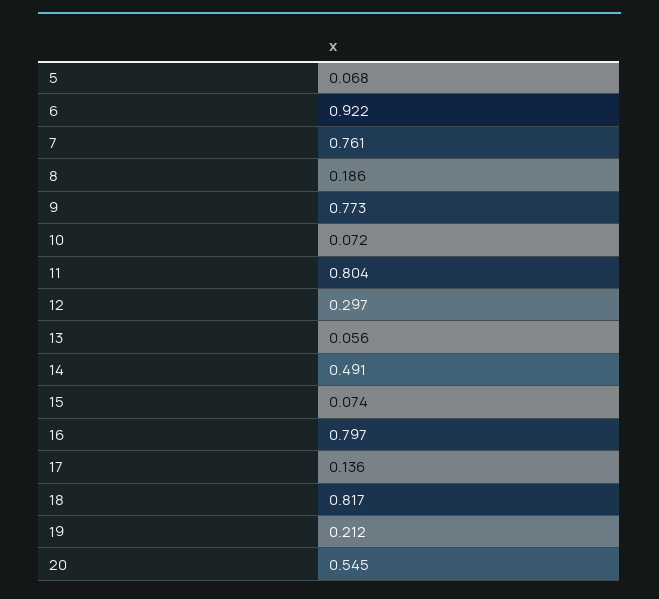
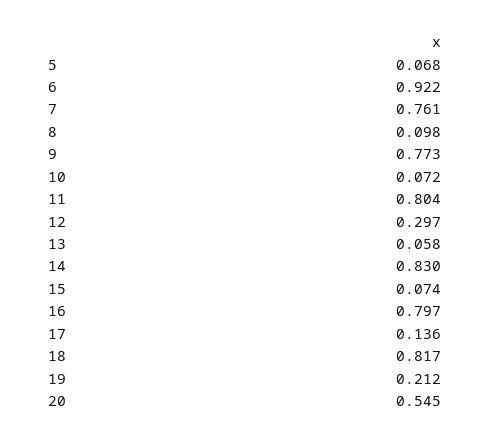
  {
    "5": 0.068,
    "6": 0.922,
    "7": 0.761,
-   "8": 0.186,
+   "8": 0.098,
    "9": 0.773,
    "10": 0.072,
    "11": 0.804,
    "12": 0.297,
-   "13": 0.056,
+   "13": 0.058,
-   "14": 0.491,
+   "14": 0.83,
    "15": 0.074,
    "16": 0.797,
    "17": 0.136,
    "18": 0.817,
    "19": 0.212,
    "20": 0.545
  }

